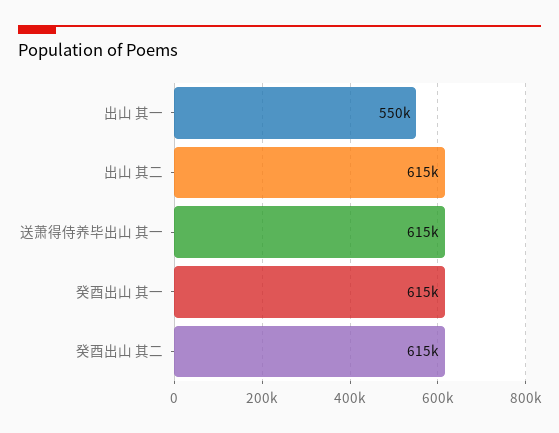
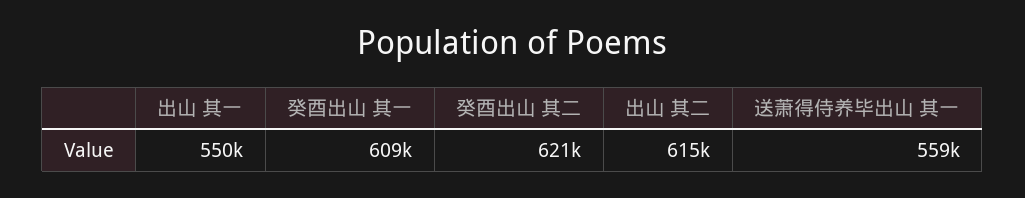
  {
    "出山 其一": 550000,
    "出山 其二": 615000,
-   "送萧得侍养毕出山 其一": 615000,
+   "送萧得侍养毕出山 其一": 559000,
-   "癸酉出山 其一": 615000,
+   "癸酉出山 其一": 609000,
-   "癸酉出山 其二": 615000
+   "癸酉出山 其二": 621000
  }

